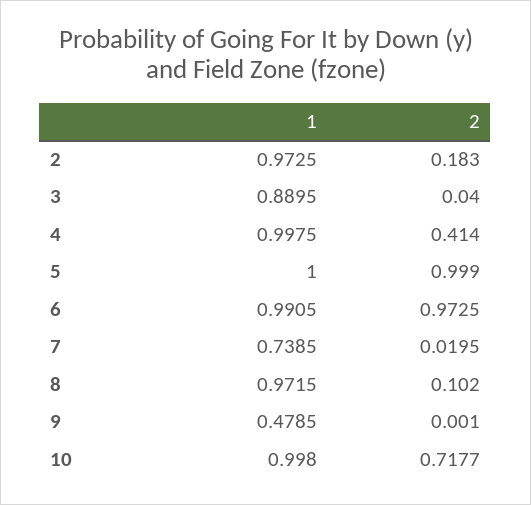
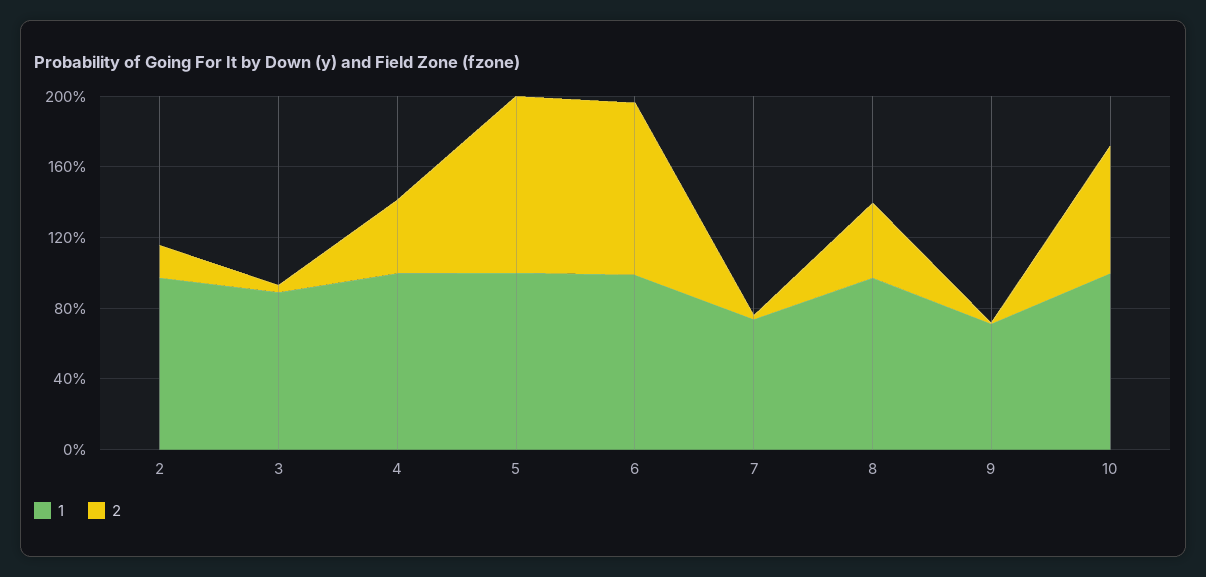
  {
    "1": {
      "2": 0.9725,
      "3": 0.8895,
      "4": 0.9975,
      "5": 1,
      "6": 0.9905,
      "7": 0.7385,
      "8": 0.9715,
-     "9": 0.4785,
+     "9": 0.7,
      "10": 0.998
    },
    "2": {
      "2": 0.183,
      "3": 0.04,
      "4": 0.414,
      "5": 0.999,
      "6": 0.9725,
      "7": 0.0195,
-     "8": 0.102,
+     "8": 0.4,
      "9": 0.001,
      "10": 0.7177
    }
  }

